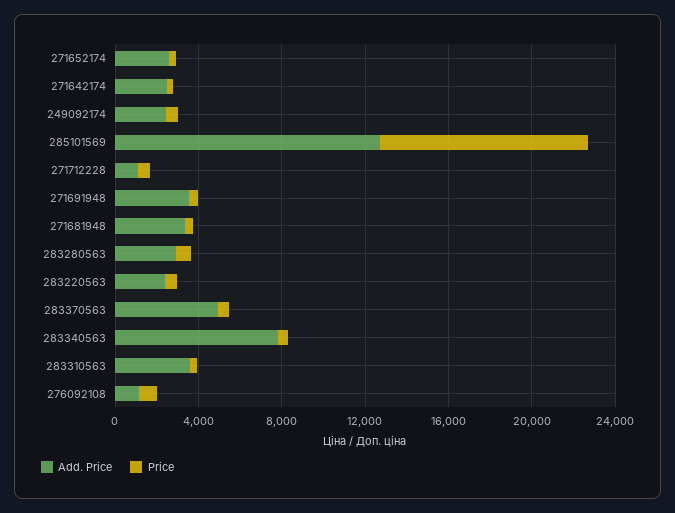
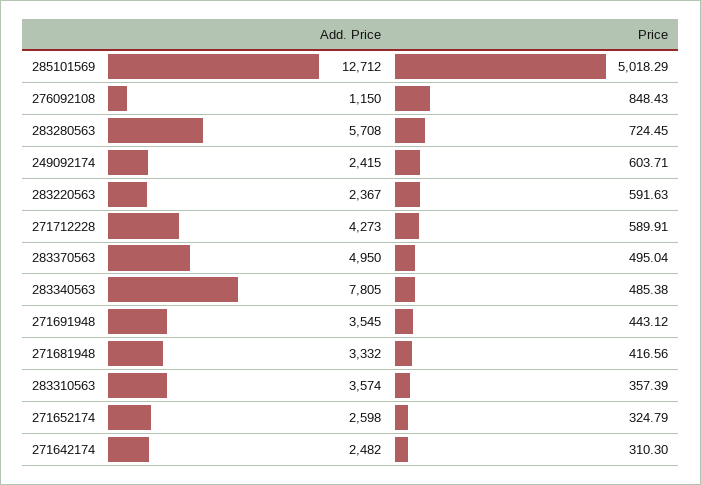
  {
    "Add. Price": {
      "271652174": 2598,
      "271642174": 2482,
      "249092174": 2415,
      "285101569": 12712,
-     "271712228": 1000,
+     "271712228": 4273,
      "271691948": 3545,
      "271681948": 3332,
-     "283280563": 3000,
+     "283280563": 5708,
      "283220563": 2367,
      "283370563": 4950,
      "283340563": 7805,
      "283310563": 3574,
      "276092108": 1150
    },
    "Price": {
      "271652174": 324.79,
      "271642174": 310.3,
      "249092174": 603.71,
-     "285101569": 10000,
+     "285101569": 5018.29,
      "271712228": 589.91,
      "271691948": 443.12,
      "271681948": 416.56,
      "283280563": 724.45,
      "283220563": 591.63,
      "283370563": 495.04,
      "283340563": 485.38,
      "283310563": 357.39,
      "276092108": 848.43
    }
  }

